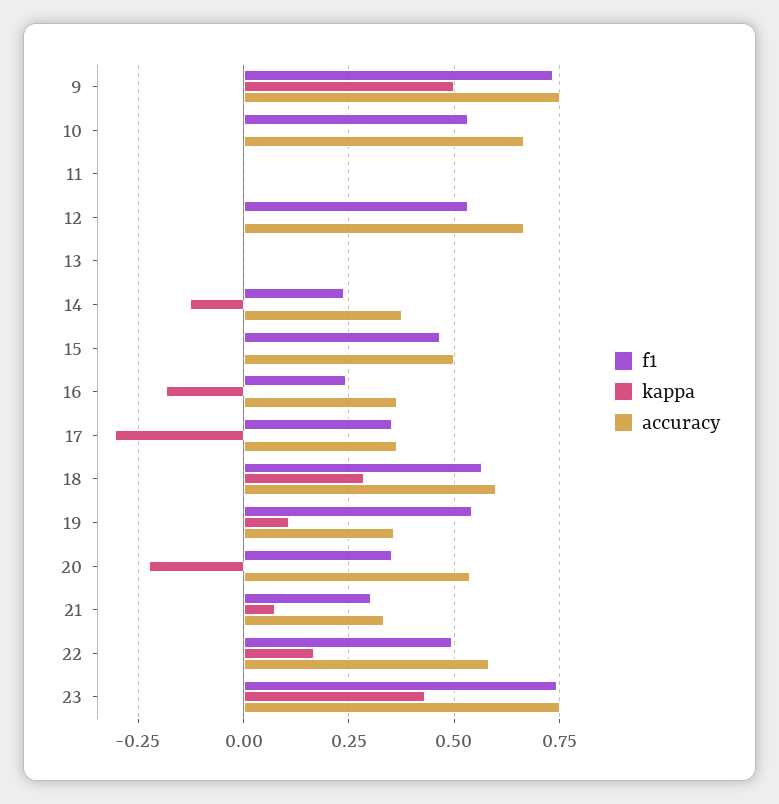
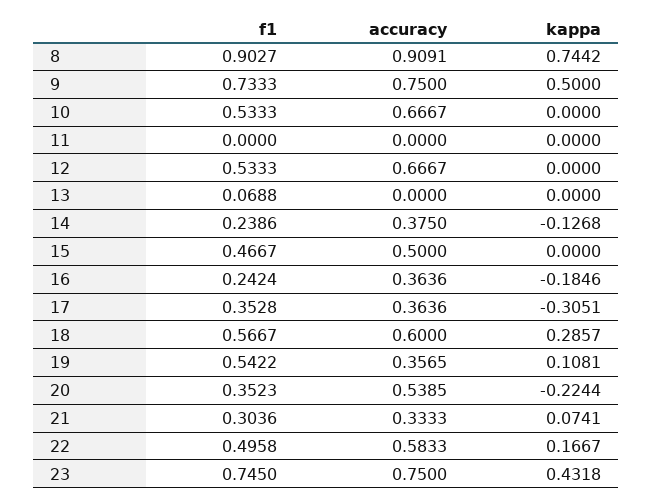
  {
    "f1": {
      "9": 0.7333,
      "10": 0.5333,
      "11": 0,
      "12": 0.5333,
-     "13": 0,
+     "13": 0.0688,
      "14": 0.2386,
      "15": 0.4667,
      "16": 0.2424,
      "17": 0.3528,
      "18": 0.5667,
      "19": 0.5422,
      "20": 0.3523,
      "21": 0.3036,
      "22": 0.4958,
-     "23": 0.745
+     "23": 0.745,
+     "8": 0.9027
    },
    "kappa": {
      "9": 0.5,
      "10": 0,
      "11": 0,
      "12": 0,
      "13": 0,
      "14": -0.1268,
      "15": 0,
      "16": -0.1846,
      "17": -0.3051,
      "18": 0.2857,
      "19": 0.1081,
      "20": -0.2244,
      "21": 0.0741,
      "22": 0.1667,
-     "23": 0.4318
+     "23": 0.4318,
+     "8": 0.7442
    },
    "accuracy": {
      "9": 0.75,
      "10": 0.6667,
      "11": 0,
      "12": 0.6667,
      "13": 0,
      "14": 0.375,
      "15": 0.5,
      "16": 0.3636,
      "17": 0.3636,
      "18": 0.6,
      "19": 0.3565,
      "20": 0.5385,
      "21": 0.3333,
      "22": 0.5833,
-     "23": 0.75
+     "23": 0.75,
+     "8": 0.9091
    }
  }

